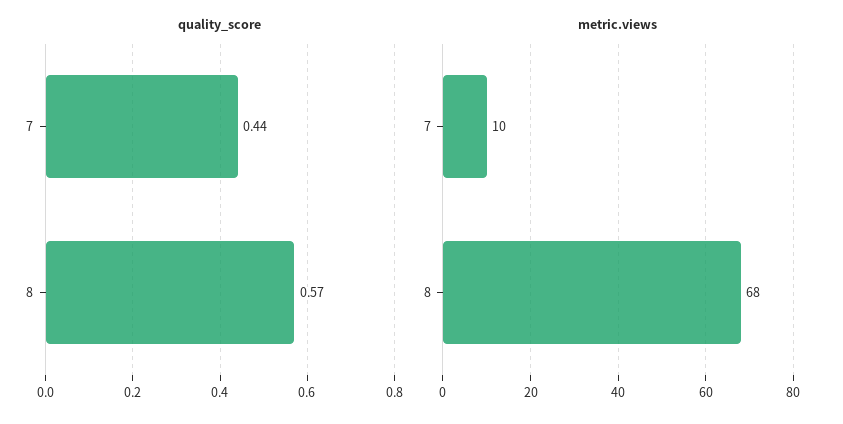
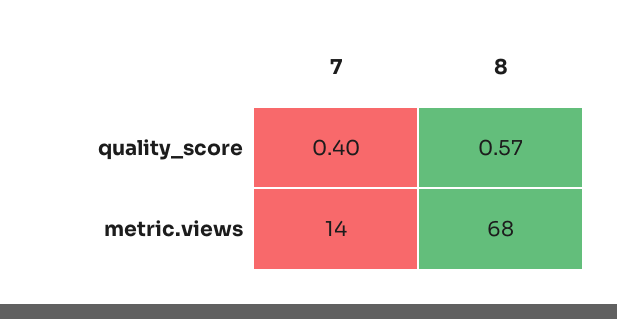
  {
    "quality_score": {
-     "7": 0.44,
+     "7": 0.4,
      "8": 0.57
    },
    "metric.views": {
-     "7": 10,
+     "7": 14,
      "8": 68
    }
  }

